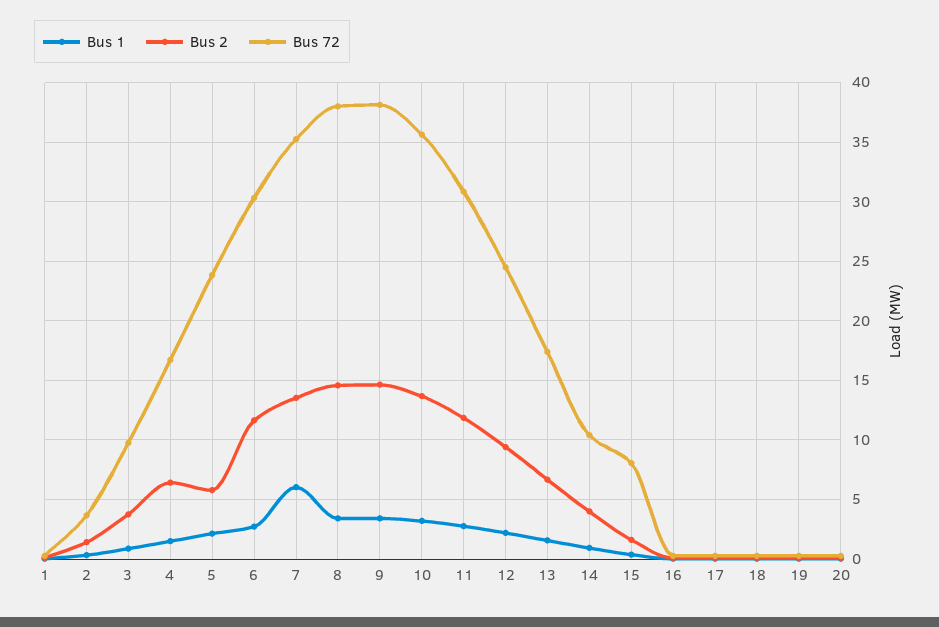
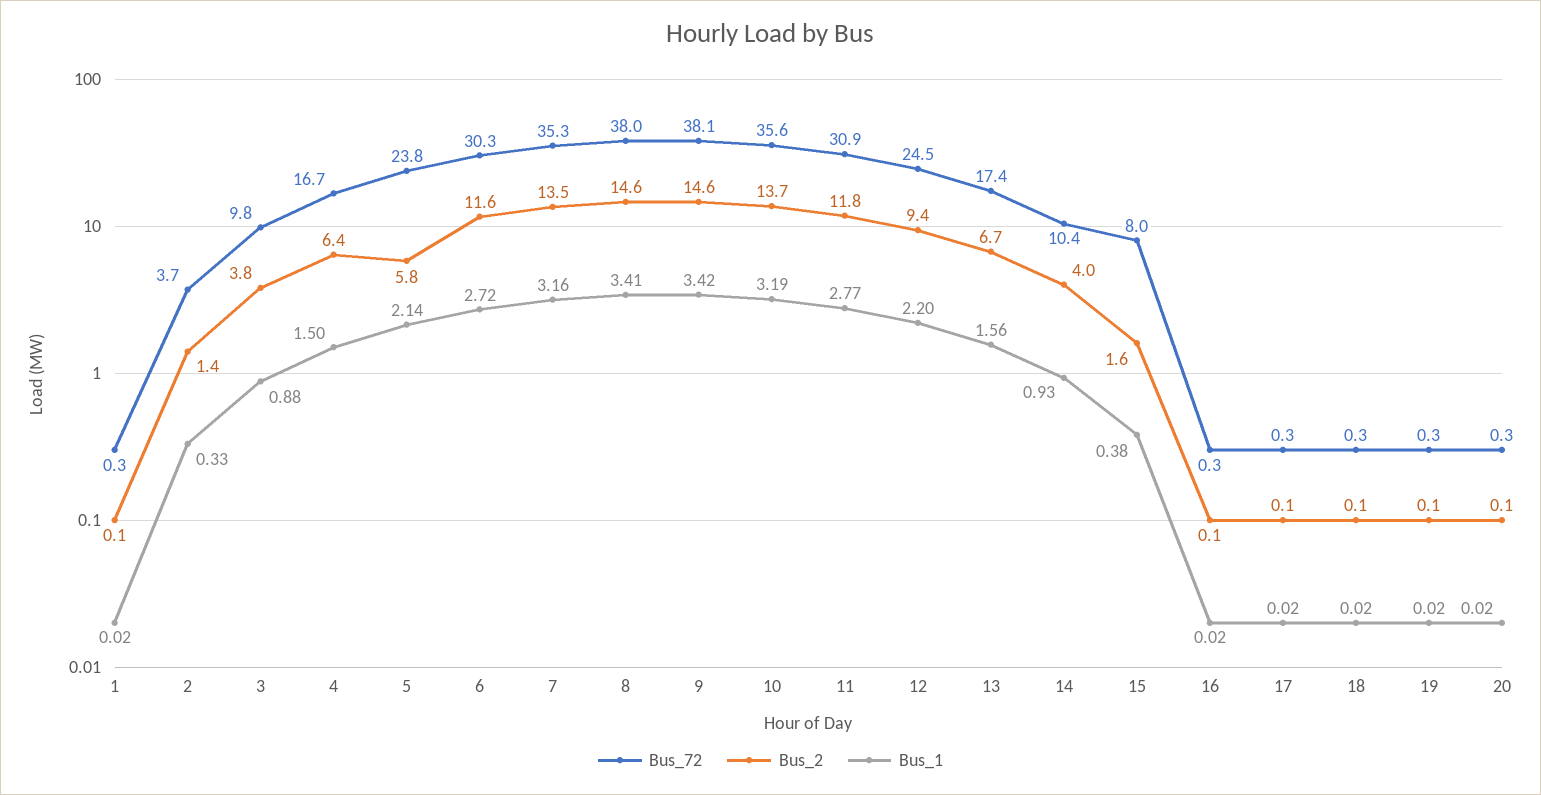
  {
    "Bus 1": {
      "1": 0.02,
      "2": 0.33,
      "3": 0.88,
      "4": 1.5,
      "5": 2.14,
      "6": 2.72,
-     "7": 6,
+     "7": 3.16,
      "8": 3.41,
      "9": 3.42,
      "10": 3.19,
      "11": 2.77,
      "12": 2.2,
      "13": 1.56,
      "14": 0.93,
      "15": 0.38,
      "16": 0.02,
      "17": 0.02,
      "18": 0.02,
      "19": 0.02,
      "20": 0.02
    },
    "Bus 2": {
      "1": 0.1,
      "2": 1.4,
      "3": 3.8,
      "4": 6.4,
      "5": 5.8,
      "6": 11.6,
      "7": 13.5,
      "8": 14.6,
      "9": 14.6,
      "10": 13.7,
      "11": 11.8,
      "12": 9.4,
      "13": 6.7,
      "14": 4,
      "15": 1.6,
      "16": 0.1,
      "17": 0.1,
      "18": 0.1,
      "19": 0.1,
      "20": 0.1
    },
    "Bus 72": {
      "1": 0.3,
      "2": 3.7,
      "3": 9.8,
      "4": 16.7,
      "5": 23.8,
      "6": 30.3,
      "7": 35.3,
      "8": 38,
      "9": 38.1,
      "10": 35.6,
      "11": 30.9,
      "12": 24.5,
      "13": 17.4,
      "14": 10.4,
      "15": 8,
      "16": 0.3,
      "17": 0.3,
      "18": 0.3,
      "19": 0.3,
      "20": 0.3
    }
  }

